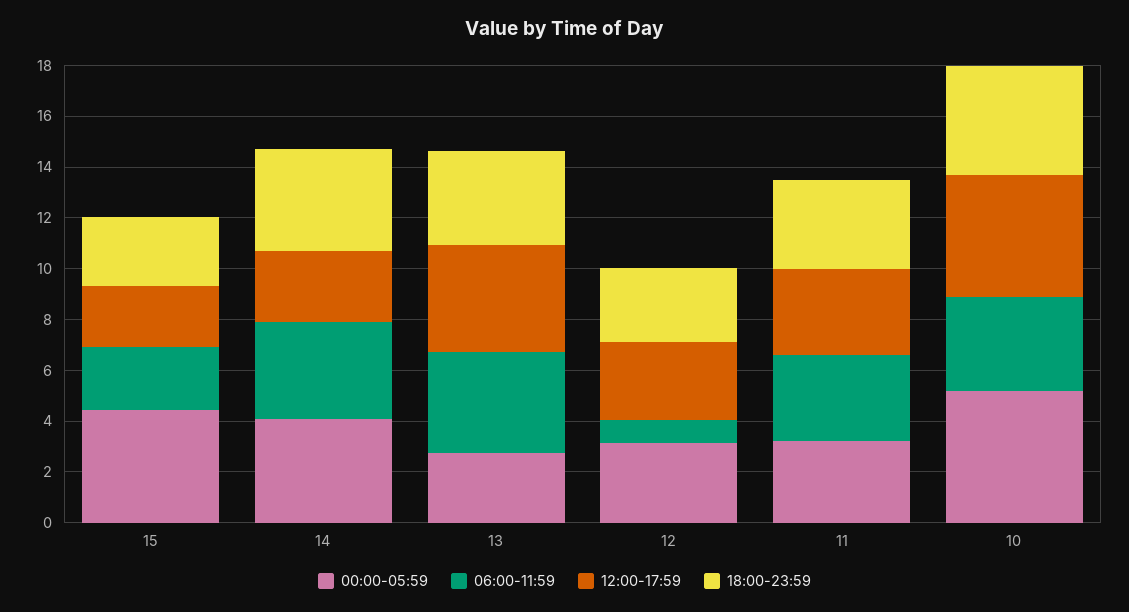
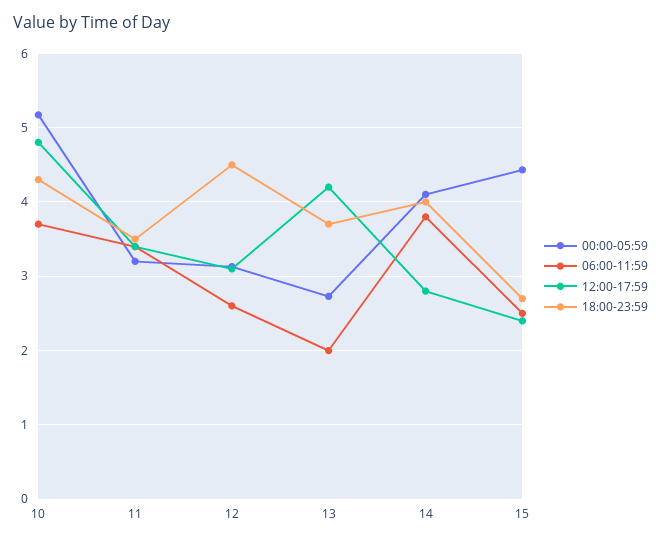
  {
    "00:00-05:59": {
      "15": 4.4,
      "14": 4.1,
      "13": 2.7,
      "12": 3.1,
      "11": 3.2,
      "10": 5.2
    },
    "06:00-11:59": {
      "15": 2.5,
      "14": 3.8,
-     "13": 4,
+     "13": 2,
-     "12": 1,
+     "12": 2.6,
      "11": 3.4,
      "10": 3.7
    },
    "12:00-17:59": {
      "15": 2.4,
      "14": 2.8,
      "13": 4.2,
      "12": 3.1,
      "11": 3.4,
      "10": 4.8
    },
    "18:00-23:59": {
      "15": 2.7,
      "14": 4,
      "13": 3.7,
-     "12": 3,
+     "12": 4.5,
      "11": 3.5,
      "10": 4.3
    }
  }

